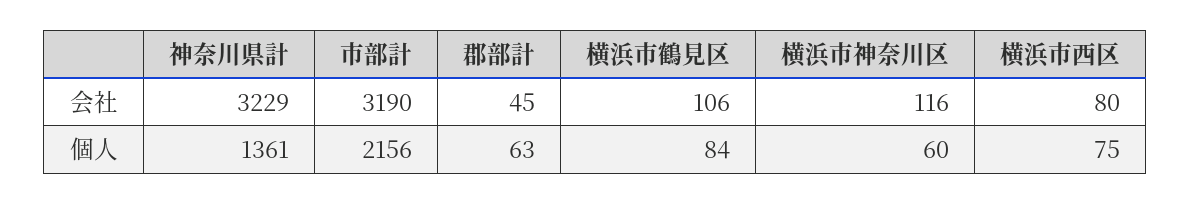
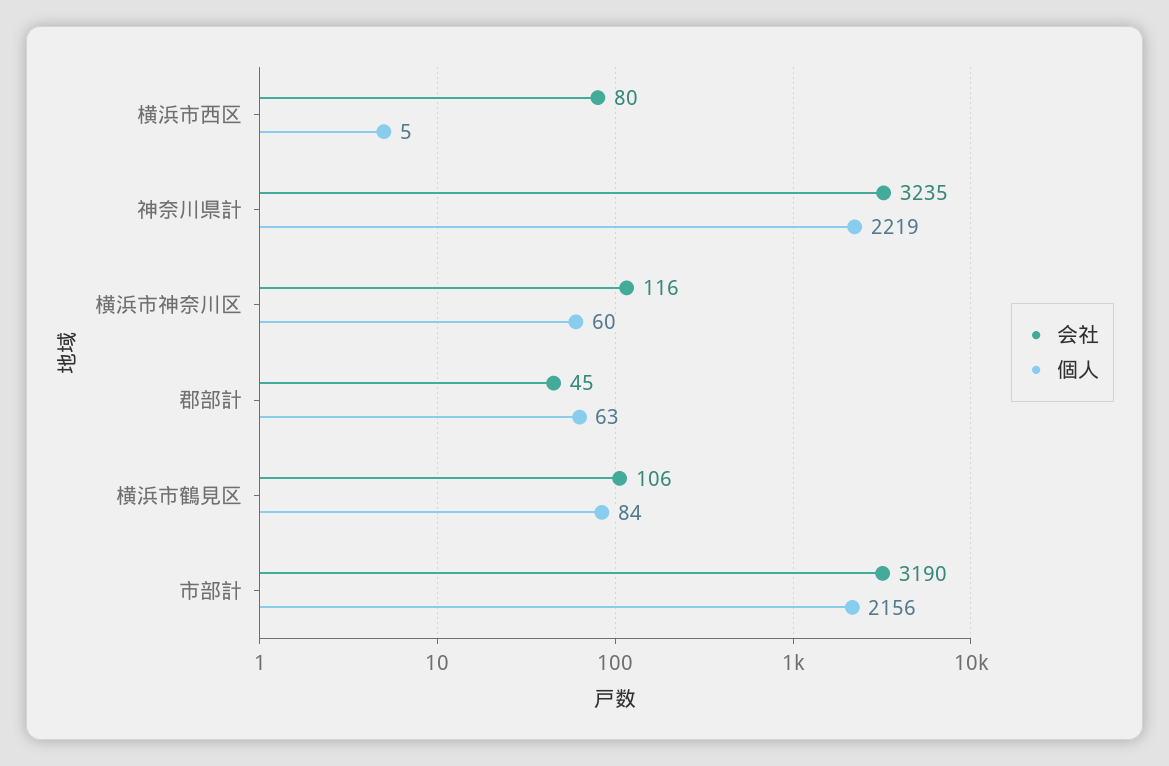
  {
    "会社": {
-     "神奈川県計": 3229,
+     "神奈川県計": 3235,
      "市部計": 3190,
      "郡部計": 45,
      "横浜市鶴見区": 106,
      "横浜市神奈川区": 116,
      "横浜市西区": 80
    },
    "個人": {
-     "神奈川県計": 1361,
+     "神奈川県計": 2219,
      "市部計": 2156,
      "郡部計": 63,
      "横浜市鶴見区": 84,
      "横浜市神奈川区": 60,
-     "横浜市西区": 75
+     "横浜市西区": 5
    }
  }

